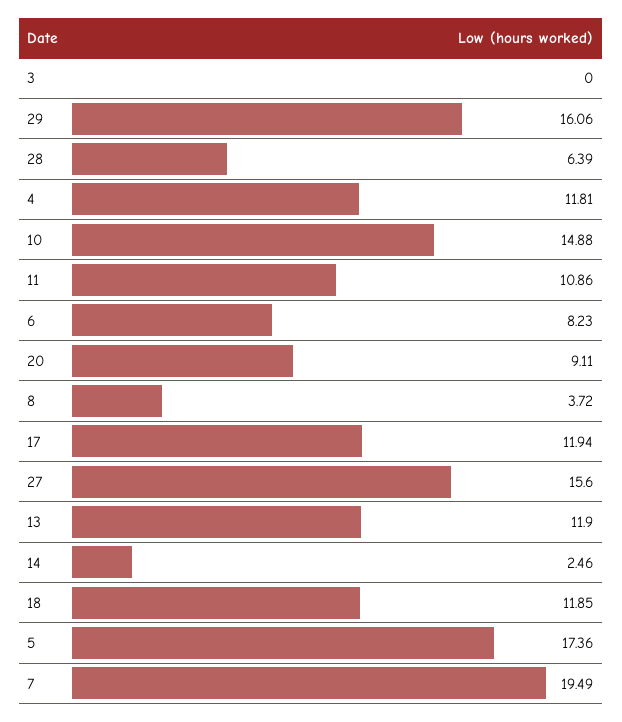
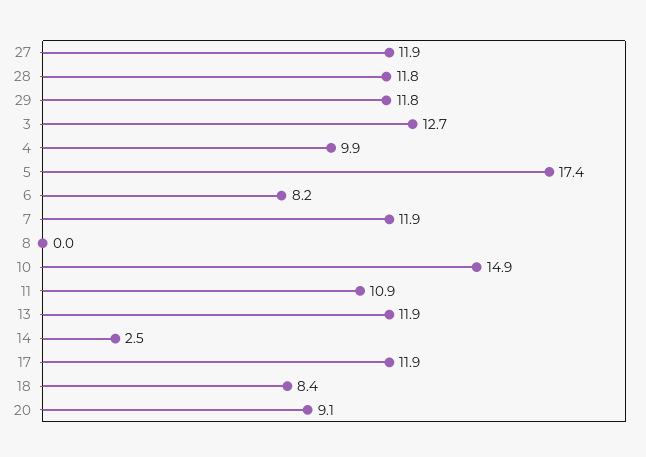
  {
-   "3": 0,
+   "3": 12.7,
-   "29": 16.06,
+   "29": 11.8,
-   "28": 6.39,
+   "28": 11.8,
-   "4": 11.81,
+   "4": 9.9,
    "10": 14.88,
    "11": 10.86,
    "6": 8.23,
    "20": 9.11,
-   "8": 3.72,
+   "8": 0,
    "17": 11.94,
-   "27": 15.6,
+   "27": 11.9,
    "13": 11.9,
    "14": 2.46,
-   "18": 11.85,
+   "18": 8.4,
    "5": 17.36,
-   "7": 19.49
+   "7": 11.9
  }

